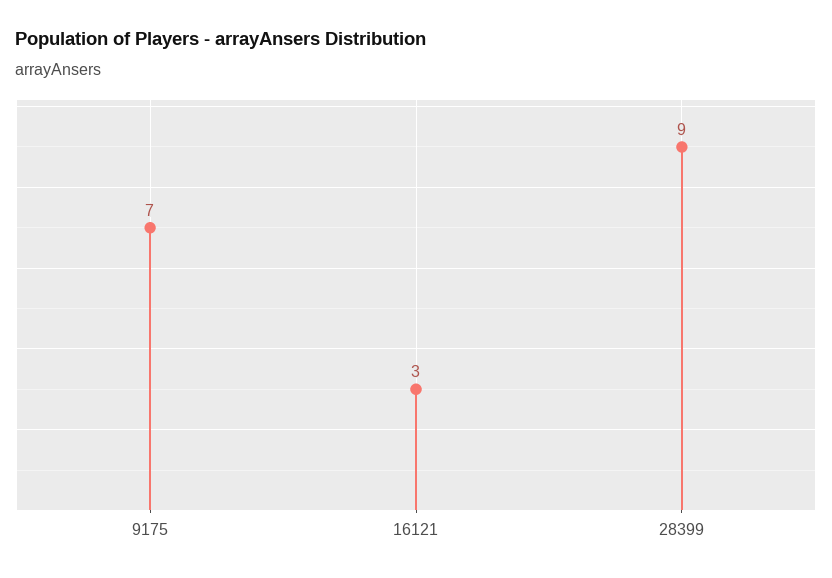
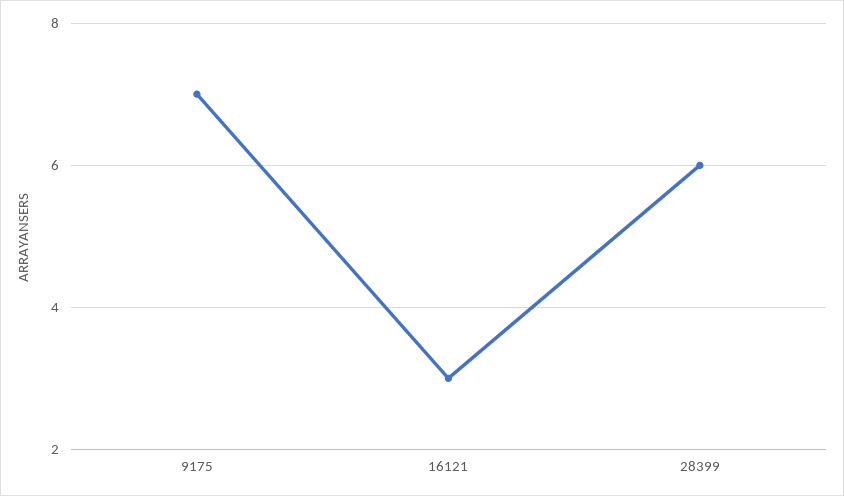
  {
    "9175": 7,
    "16121": 3,
-   "28399": 9
+   "28399": 6
  }

